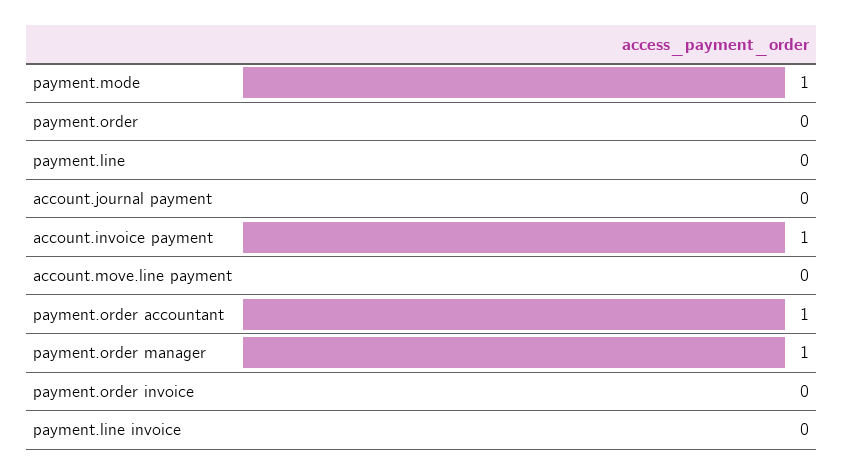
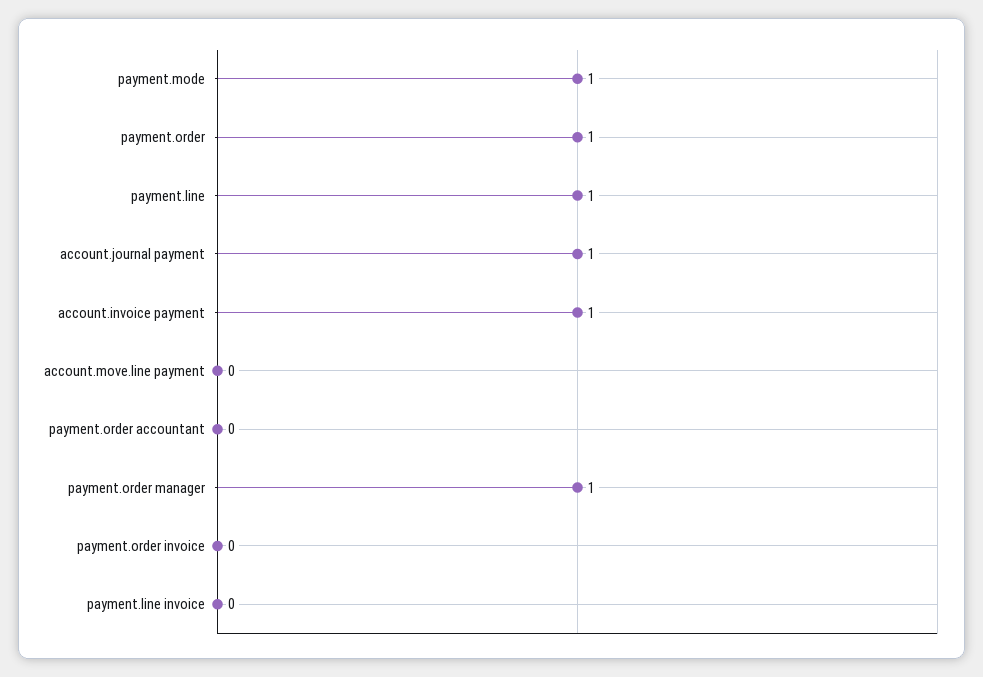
  {
    "payment.mode": 1,
-   "payment.order": 0,
+   "payment.order": 1,
-   "payment.line": 0,
+   "payment.line": 1,
-   "account.journal payment": 0,
+   "account.journal payment": 1,
    "account.invoice payment": 1,
    "account.move.line payment": 0,
-   "payment.order accountant": 1,
+   "payment.order accountant": 0,
    "payment.order manager": 1,
    "payment.order invoice": 0,
    "payment.line invoice": 0
  }

